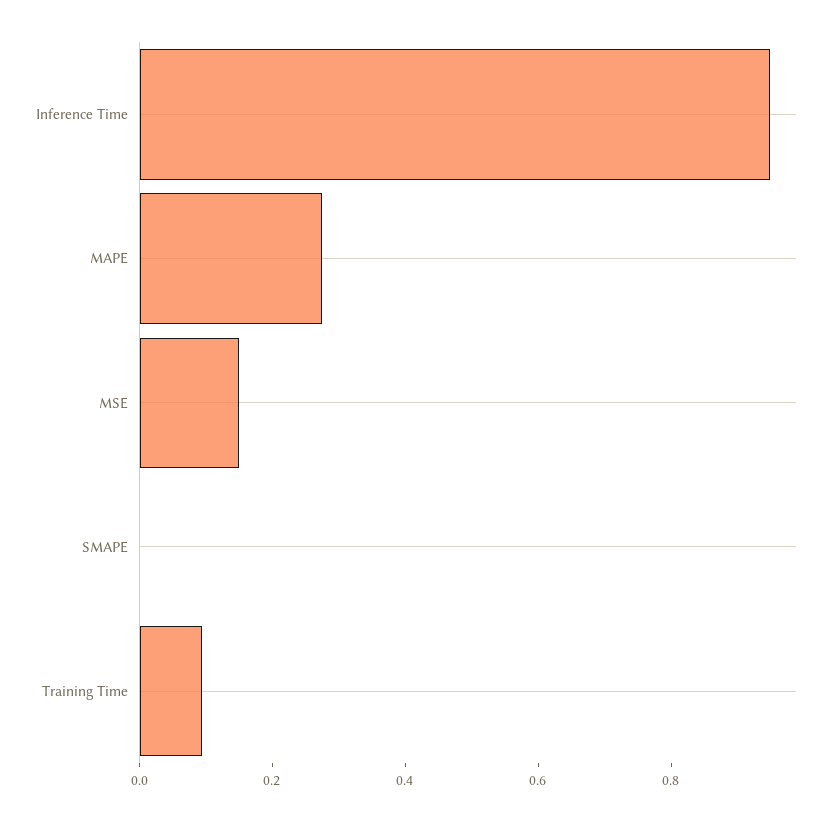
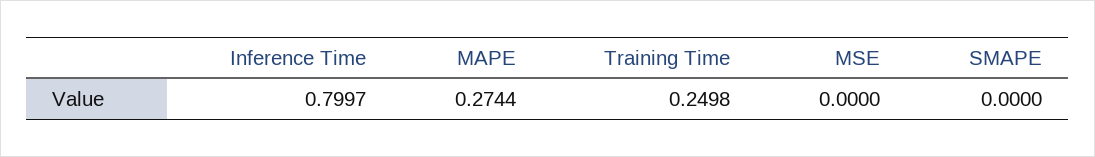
  {
-   "Inference Time": 0.95,
+   "Inference Time": 0.7997,
    "MAPE": 0.2744,
-   "MSE": 0.15,
+   "MSE": 0,
    "SMAPE": 0,
-   "Training Time": 0.1
+   "Training Time": 0.2498
  }

